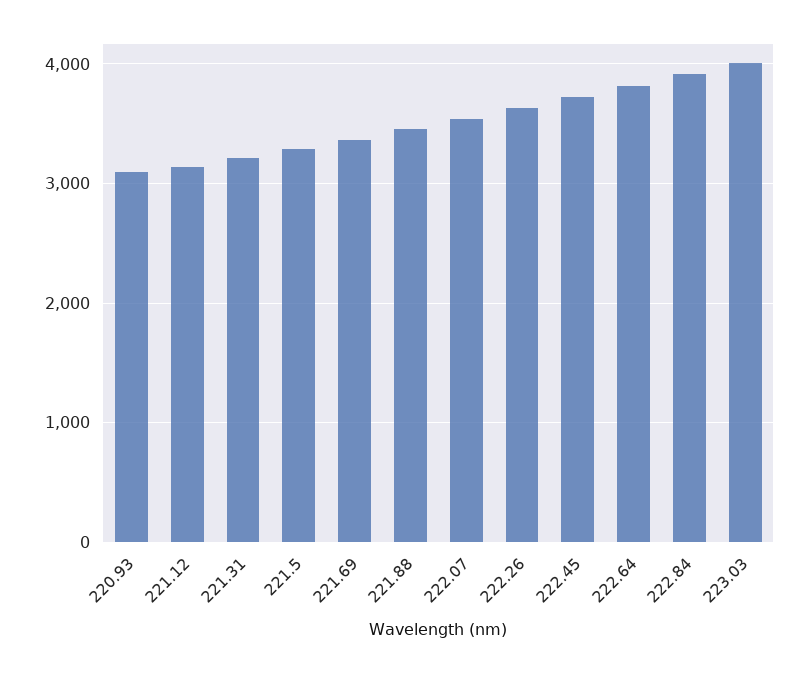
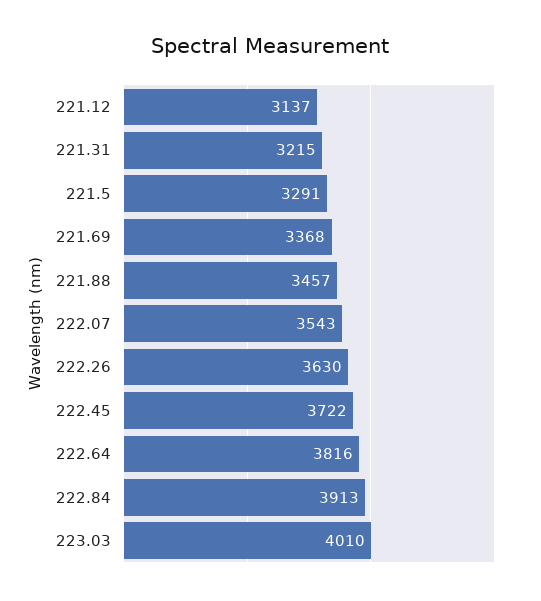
  {
-   "220.93": 3100,
    "221.12": 3137,
    "221.31": 3215,
    "221.5": 3291,
    "221.69": 3368,
    "221.88": 3457,
    "222.07": 3543,
    "222.26": 3630,
    "222.45": 3722,
    "222.64": 3816,
    "222.84": 3913,
    "223.03": 4010
  }

